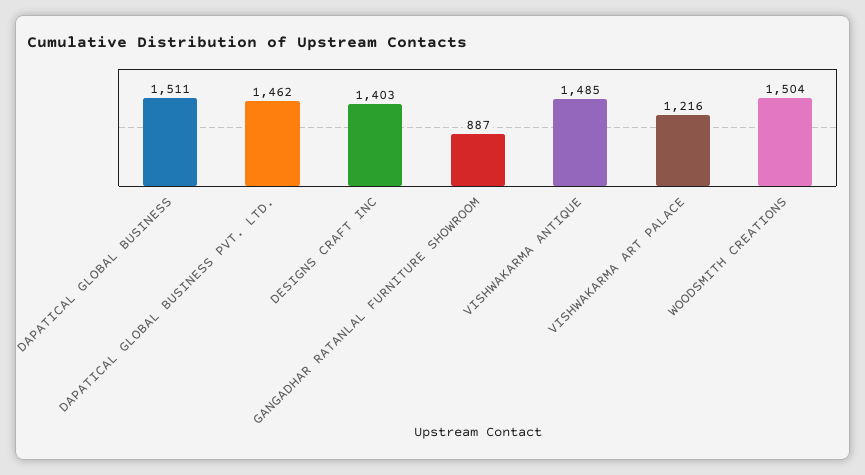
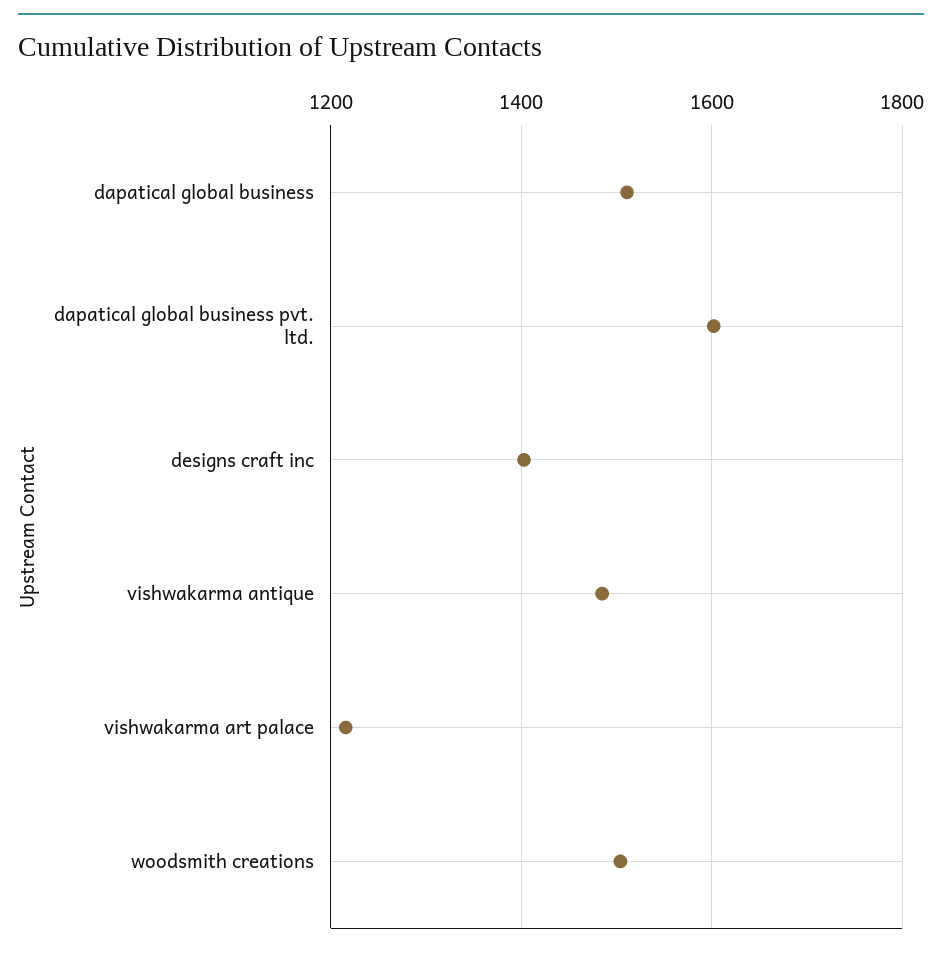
  {
    "DAPATICAL GLOBAL BUSINESS": 1511,
-   "DAPATICAL GLOBAL BUSINESS PVT. LTD.": 1462,
+   "DAPATICAL GLOBAL BUSINESS PVT. LTD.": 1600,
    "DESIGNS CRAFT INC": 1403,
-   "GANGADHAR RATANLAL FURNITURE SHOWROOM": 887,
    "VISHWAKARMA ANTIQUE": 1485,
    "VISHWAKARMA ART PALACE": 1216,
    "WOODSMITH CREATIONS": 1504
  }

